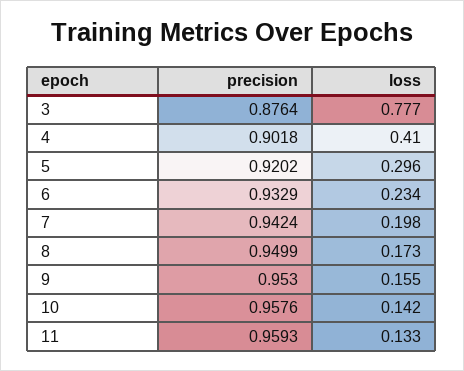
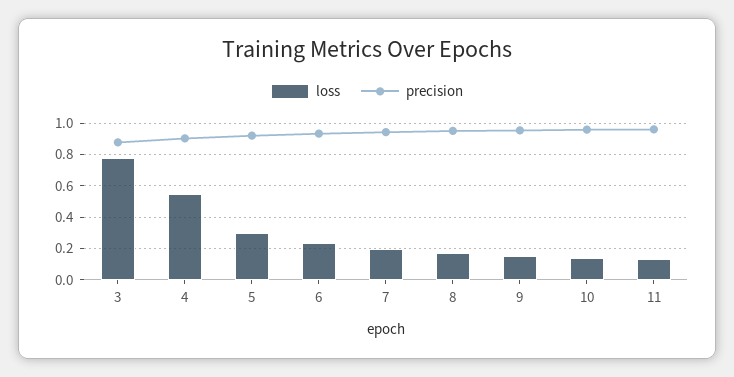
  {
    "precision": {
      "3": 0.8764,
      "4": 0.9018,
      "5": 0.9202,
      "6": 0.9329,
      "7": 0.9424,
      "8": 0.9499,
      "9": 0.953,
      "10": 0.9576,
      "11": 0.9593
    },
    "loss": {
      "3": 0.777,
-     "4": 0.41,
+     "4": 0.55,
      "5": 0.296,
      "6": 0.234,
      "7": 0.198,
      "8": 0.173,
      "9": 0.155,
      "10": 0.142,
      "11": 0.133
    }
  }

